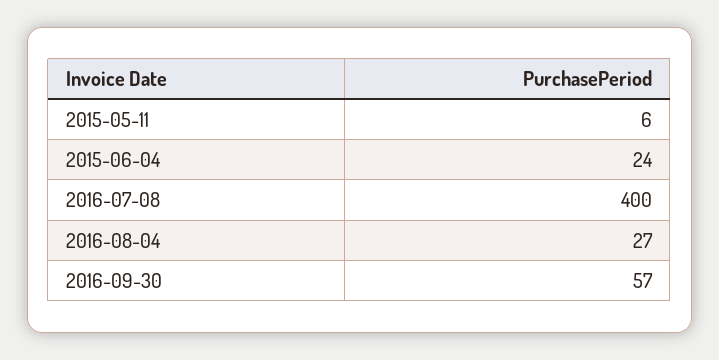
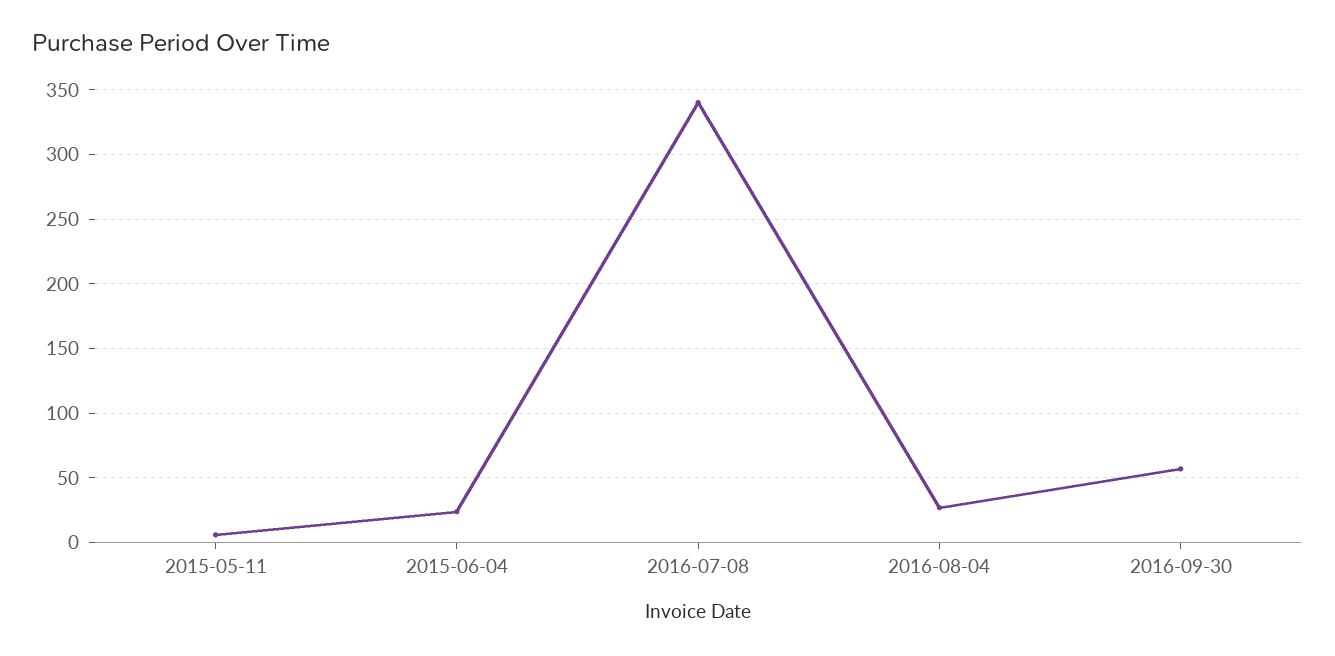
  {
    "2015-05-11": 6,
    "2015-06-04": 24,
-   "2016-07-08": 400,
+   "2016-07-08": 340,
    "2016-08-04": 27,
    "2016-09-30": 57
  }

